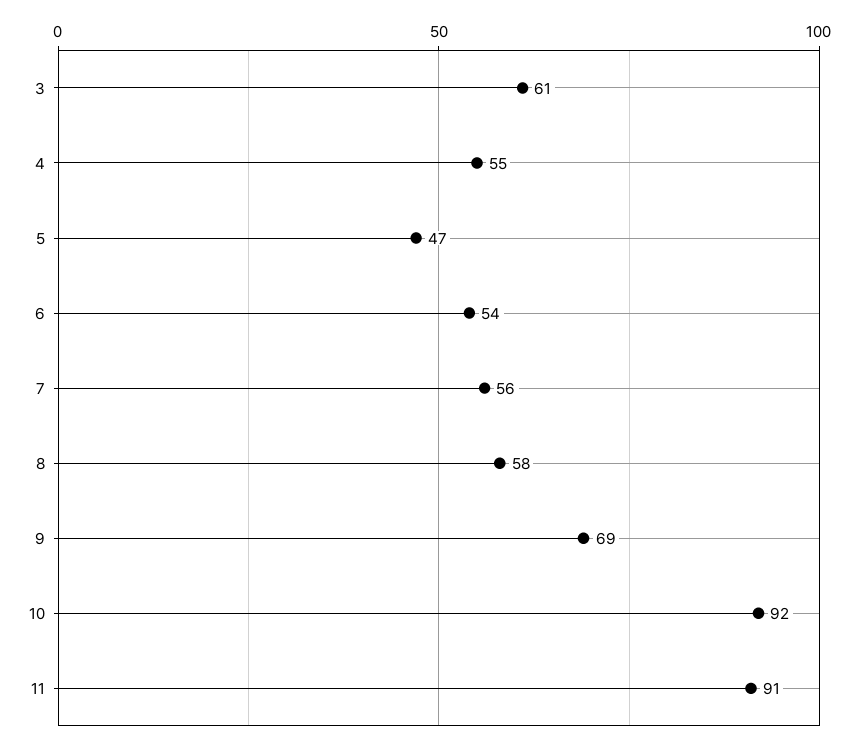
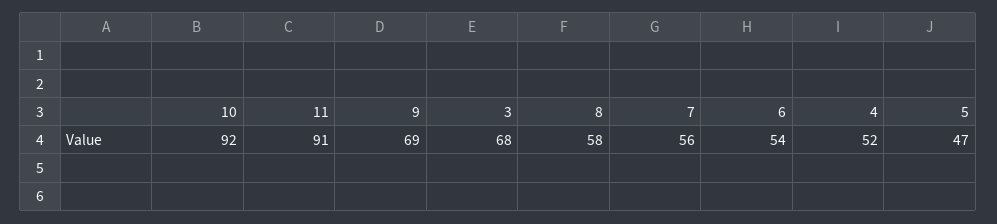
  {
-   "3": 61,
+   "3": 68,
-   "4": 55,
+   "4": 52,
    "5": 47,
    "6": 54,
    "7": 56,
    "8": 58,
    "9": 69,
    "10": 92,
    "11": 91
  }

